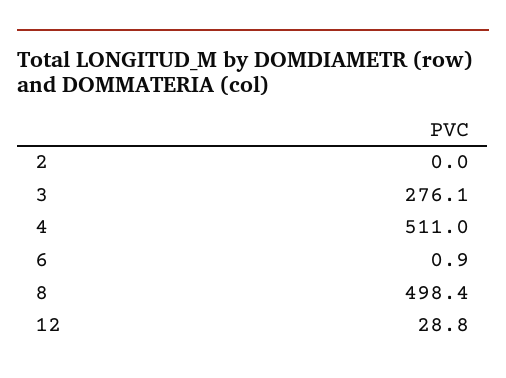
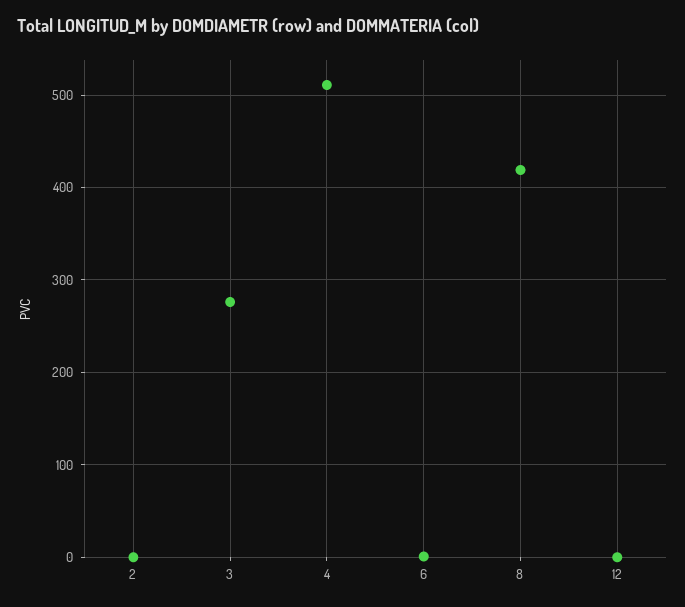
  {
    "2": 0,
    "3": 276.1,
    "4": 511,
    "6": 0.9,
-   "8": 498.4,
+   "8": 420,
-   "12": 28.8
+   "12": 0
  }

